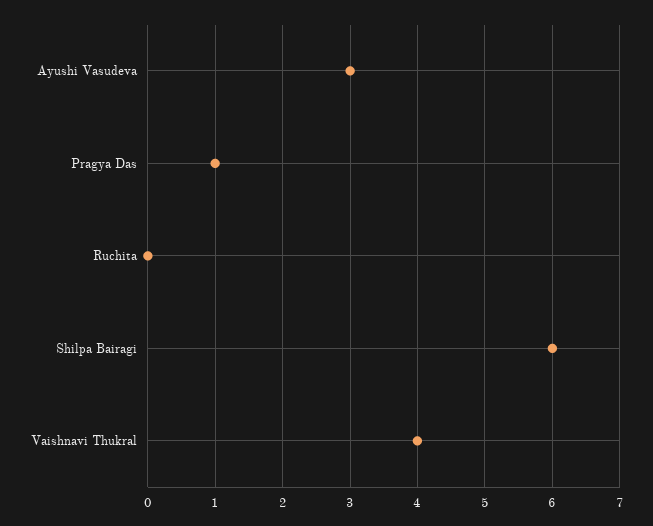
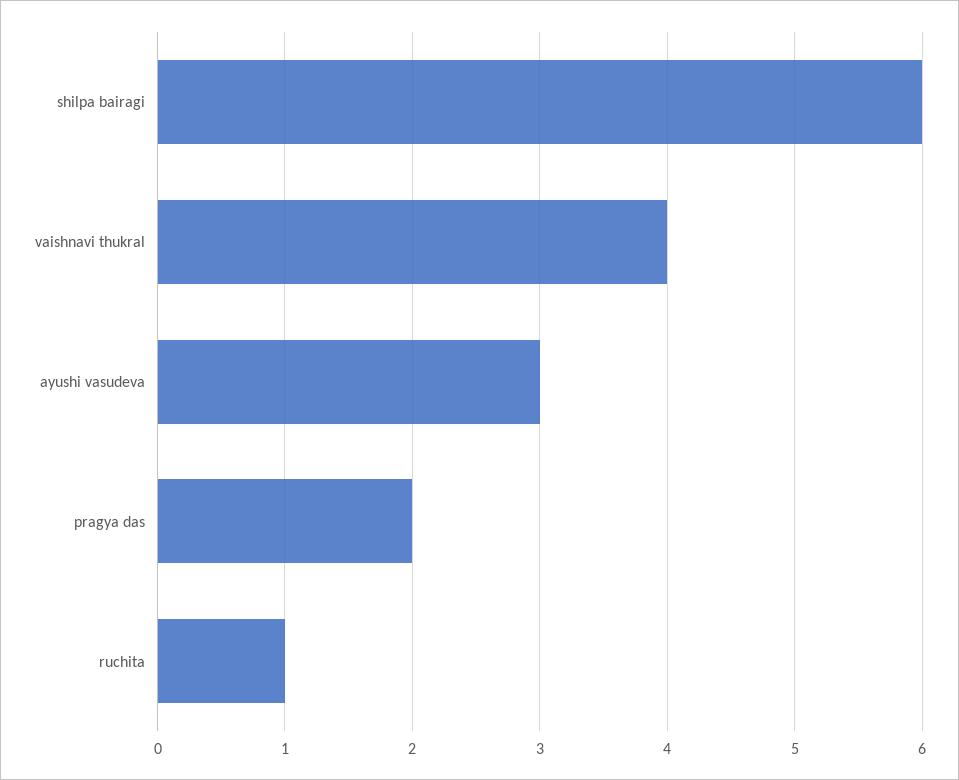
  {
    "Ayushi Vasudeva": 3,
-   "Pragya Das": 1,
+   "Pragya Das": 2,
-   "Ruchita": 0,
+   "Ruchita": 1,
    "Shilpa Bairagi": 6,
    "Vaishnavi Thukral": 4
  }

